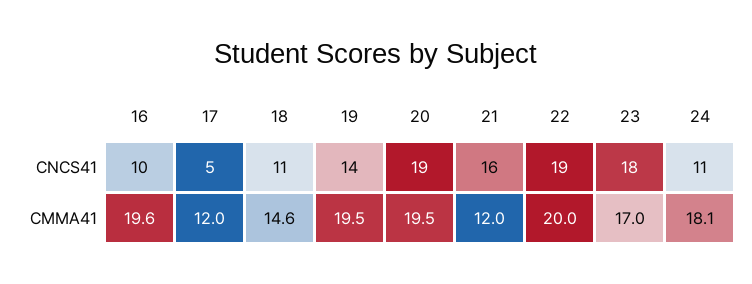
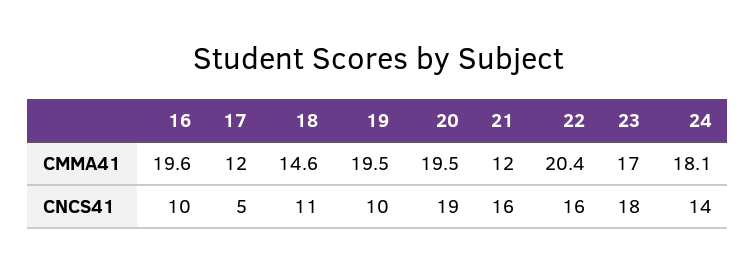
  {
    "16": {
      "CNCS41": 10,
      "CMMA41": 19.6
    },
    "17": {
      "CNCS41": 5,
      "CMMA41": 12
    },
    "18": {
      "CNCS41": 11,
      "CMMA41": 14.6
    },
    "19": {
-     "CNCS41": 14,
+     "CNCS41": 10,
      "CMMA41": 19.5
    },
    "20": {
      "CNCS41": 19,
      "CMMA41": 19.5
    },
    "21": {
      "CNCS41": 16,
      "CMMA41": 12
    },
    "22": {
-     "CNCS41": 19,
+     "CNCS41": 16,
-     "CMMA41": 20
+     "CMMA41": 20.4
    },
    "23": {
      "CNCS41": 18,
      "CMMA41": 17
    },
    "24": {
-     "CNCS41": 11,
+     "CNCS41": 14,
      "CMMA41": 18.1
    }
  }

